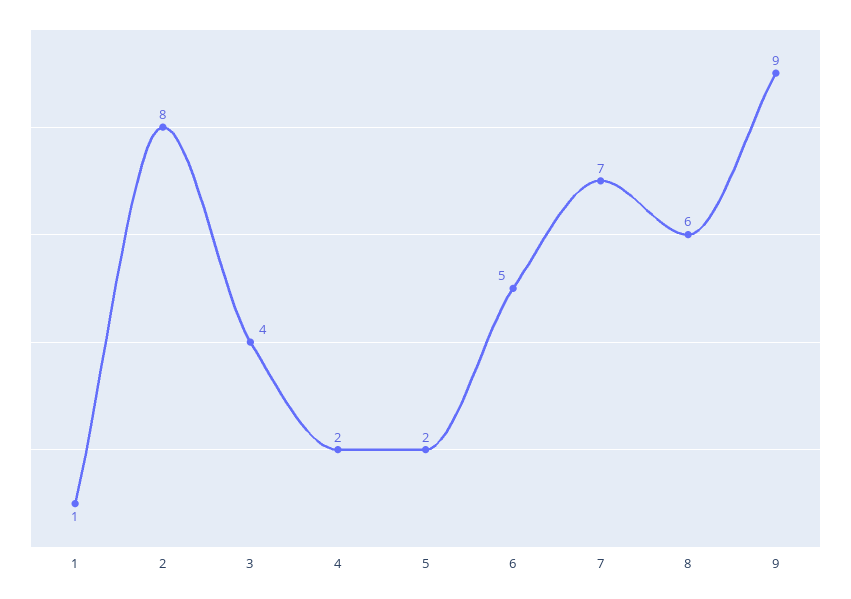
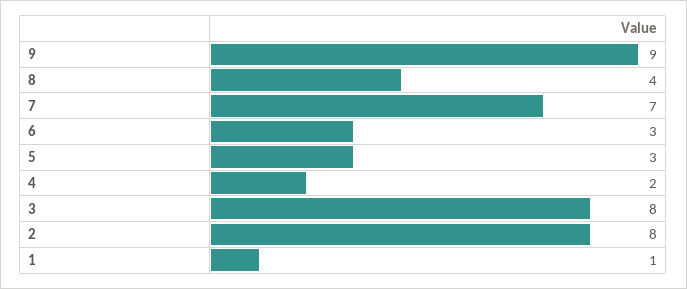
  {
    "1": 1,
    "2": 8,
-   "3": 4,
+   "3": 8,
    "4": 2,
-   "5": 2,
+   "5": 3,
-   "6": 5,
+   "6": 3,
    "7": 7,
-   "8": 6,
+   "8": 4,
    "9": 9
  }

